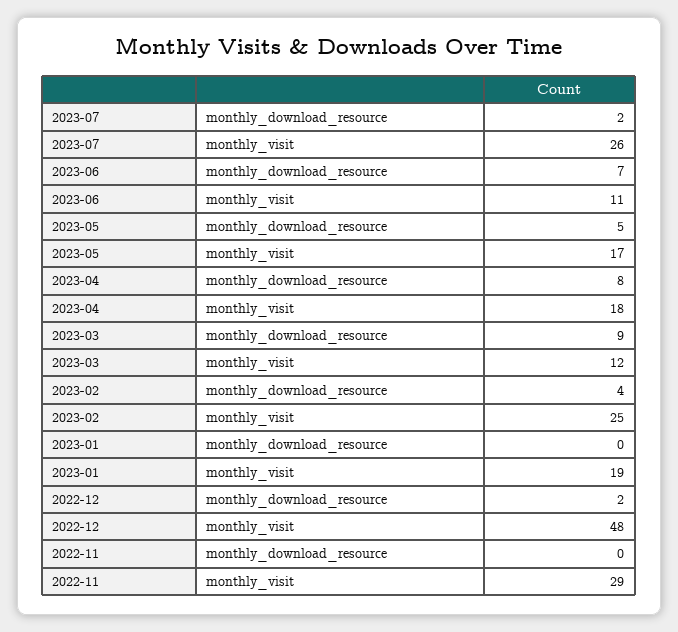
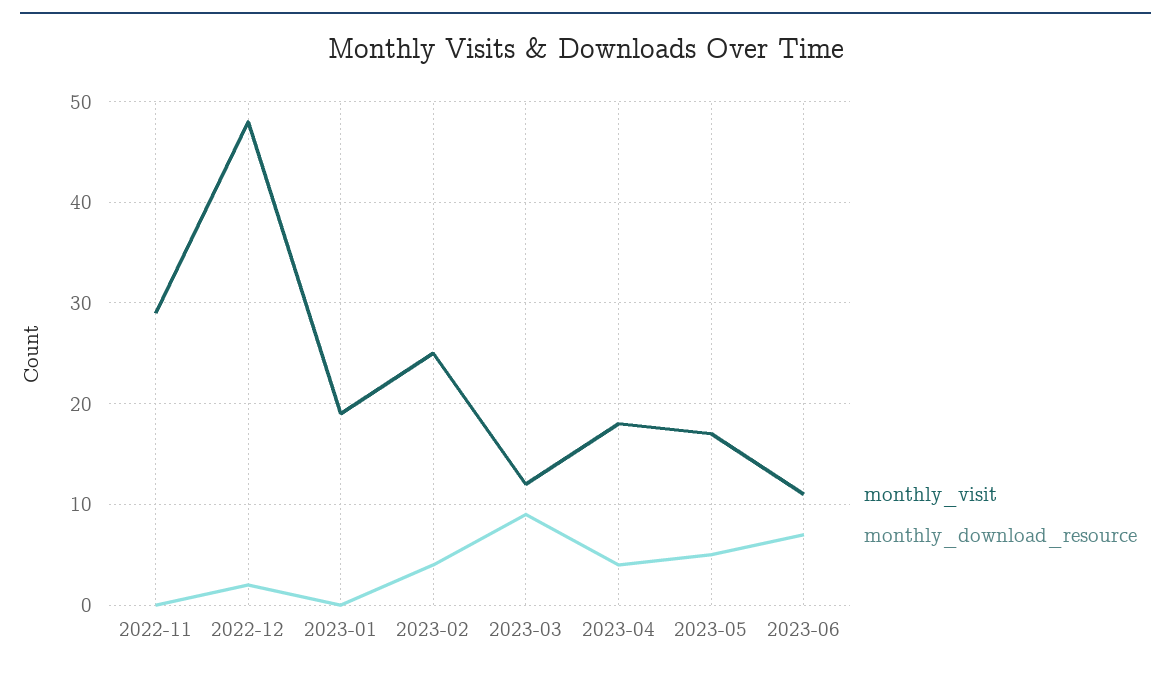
  {
    "monthly_download_resource": {
-     "2023-07": 2,
      "2023-06": 7,
      "2023-05": 5,
-     "2023-04": 8,
+     "2023-04": 4,
      "2023-03": 9,
      "2023-02": 4,
      "2023-01": 0,
      "2022-12": 2,
      "2022-11": 0
    },
    "monthly_visit": {
-     "2023-07": 26,
      "2023-06": 11,
      "2023-05": 17,
      "2023-04": 18,
      "2023-03": 12,
      "2023-02": 25,
      "2023-01": 19,
      "2022-12": 48,
      "2022-11": 29
    }
  }

